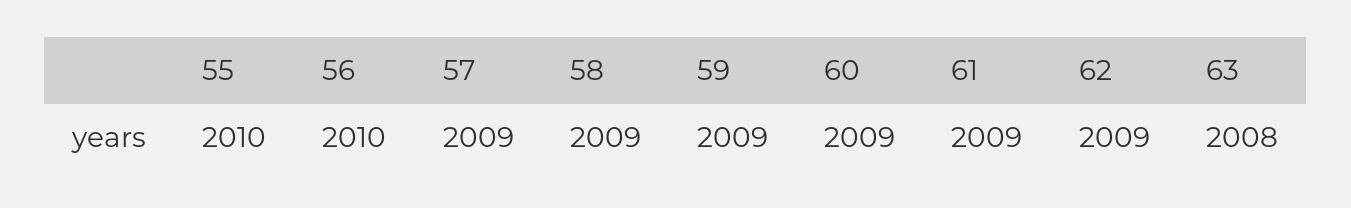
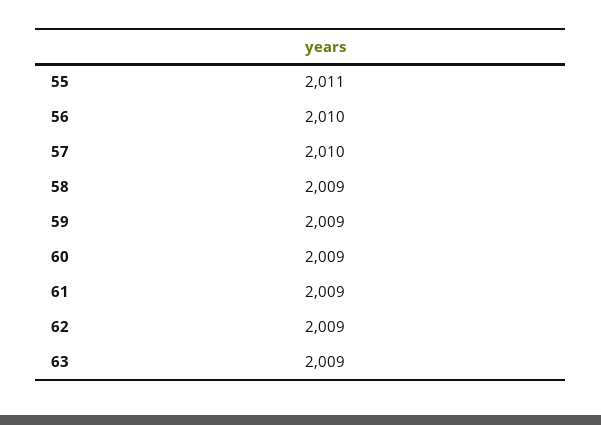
  {
-   "55": 2010,
+   "55": 2011,
    "56": 2010,
-   "57": 2009,
+   "57": 2010,
    "58": 2009,
    "59": 2009,
    "60": 2009,
    "61": 2009,
    "62": 2009,
-   "63": 2008
+   "63": 2009
  }

